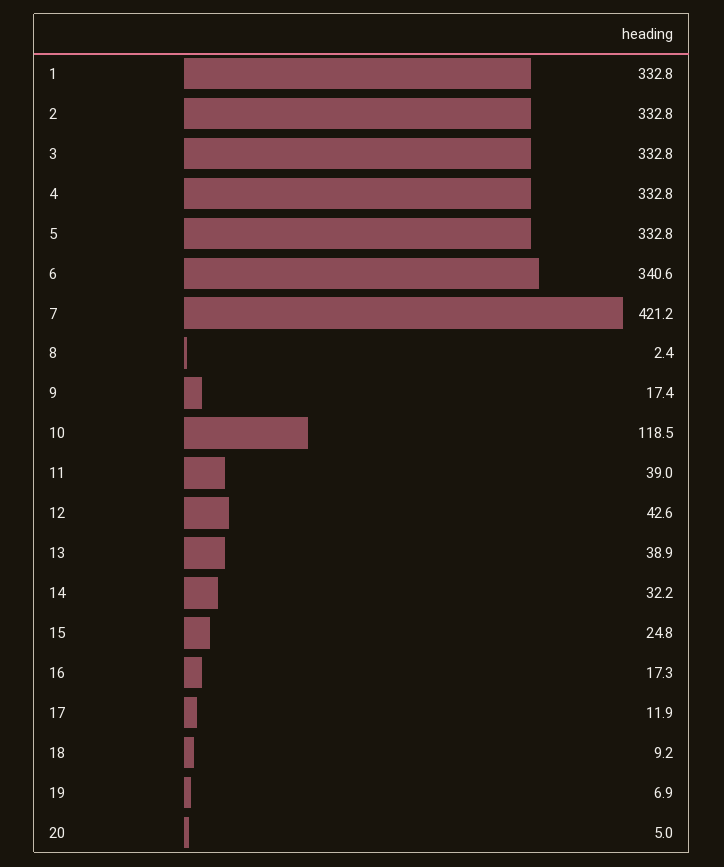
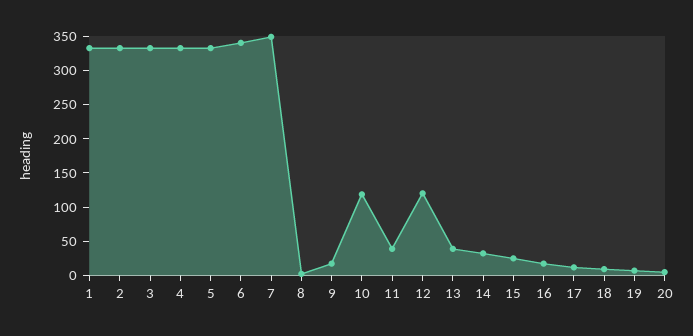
  {
    "1": 332.8,
    "2": 332.8,
    "3": 332.8,
    "4": 332.8,
    "5": 332.8,
    "6": 340.6,
-   "7": 421.2,
+   "7": 350,
    "8": 2.4,
    "9": 17.4,
    "10": 118.5,
    "11": 39,
-   "12": 42.6,
+   "12": 125,
    "13": 38.9,
    "14": 32.2,
    "15": 24.8,
    "16": 17.3,
    "17": 11.9,
    "18": 9.2,
    "19": 6.9,
    "20": 5
  }

